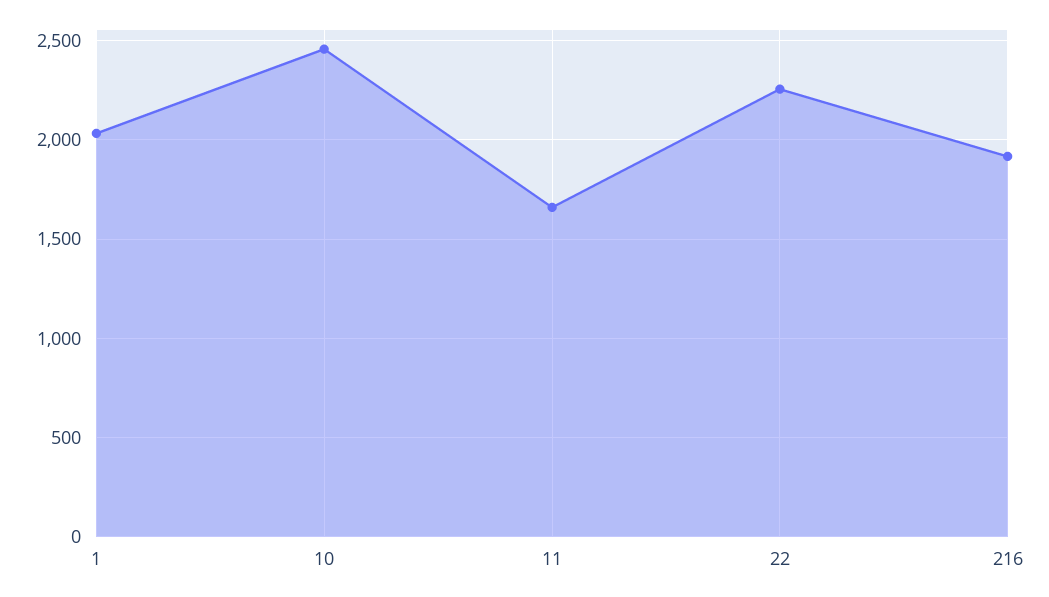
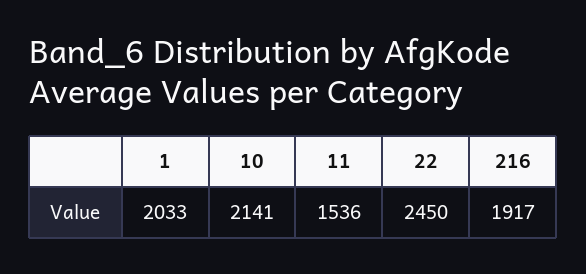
  {
    "1": 2033,
-   "10": 2450,
+   "10": 2141,
-   "11": 1650,
+   "11": 1536,
-   "22": 2250,
+   "22": 2450,
    "216": 1917
  }

